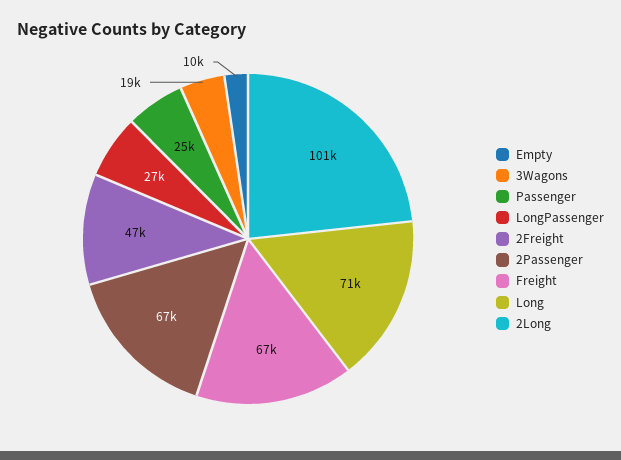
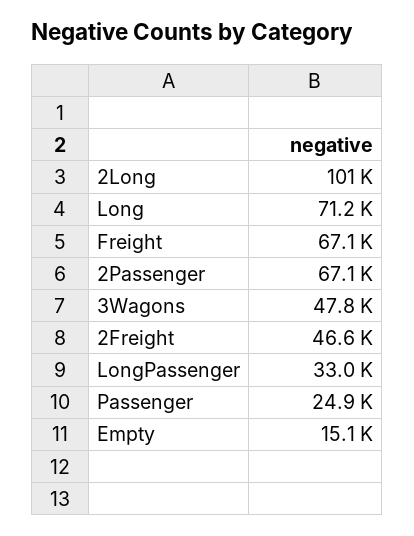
  {
-   "Empty": 10000,
+   "Empty": 15100,
-   "3Wagons": 19000,
+   "3Wagons": 47800,
    "Passenger": 24900,
-   "LongPassenger": 27000,
+   "LongPassenger": 33000,
    "2Freight": 46600,
    "2Passenger": 67100,
    "Freight": 67100,
    "Long": 71200,
    "2Long": 101000
  }

